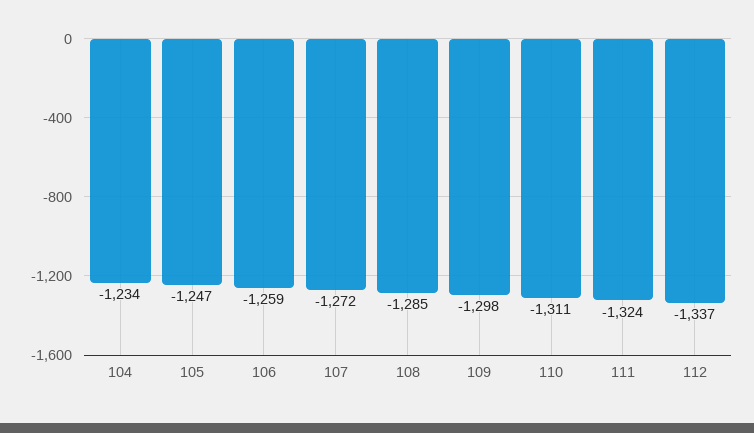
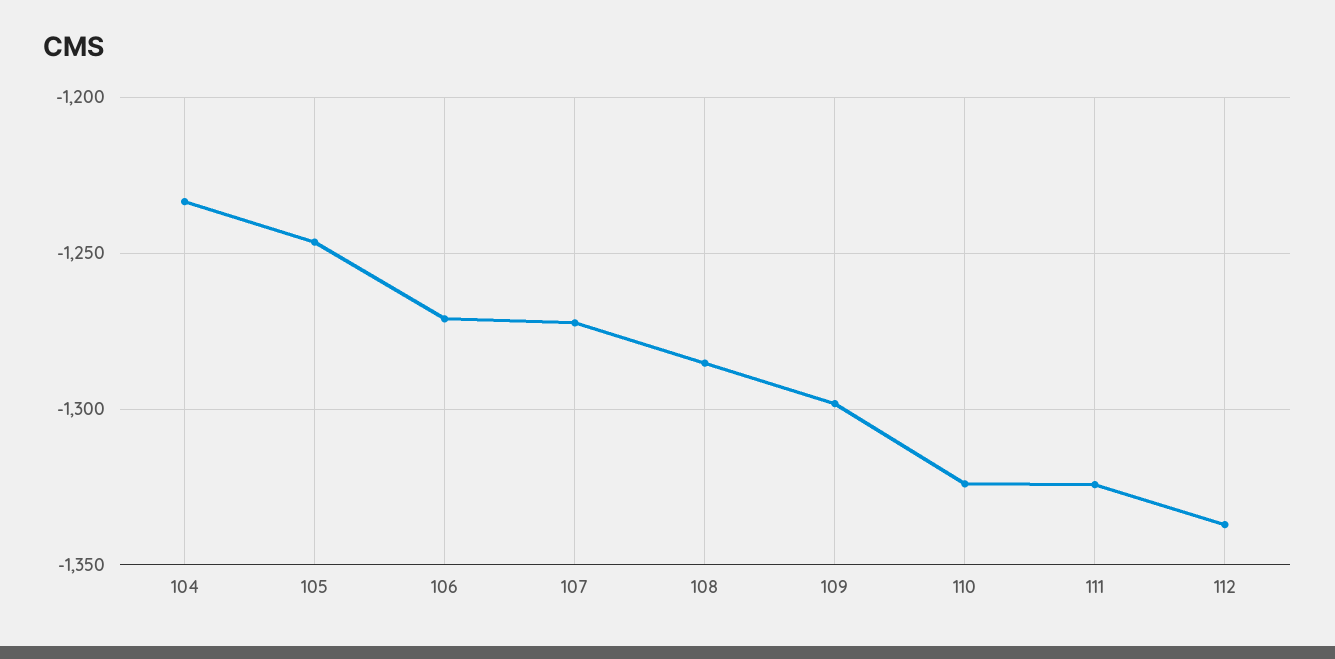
  {
    "104": -1234,
    "105": -1247,
-   "106": -1259,
+   "106": -1270,
    "107": -1272,
    "108": -1285,
    "109": -1298,
-   "110": -1311,
+   "110": -1325,
    "111": -1324,
    "112": -1337
  }

